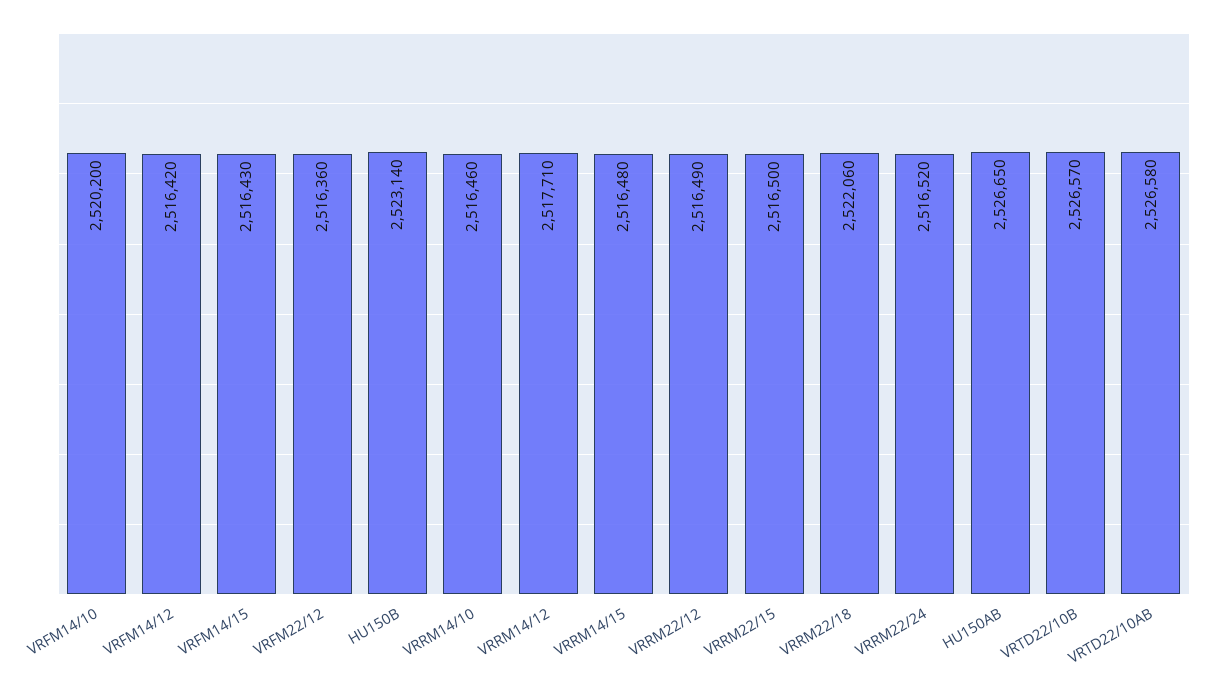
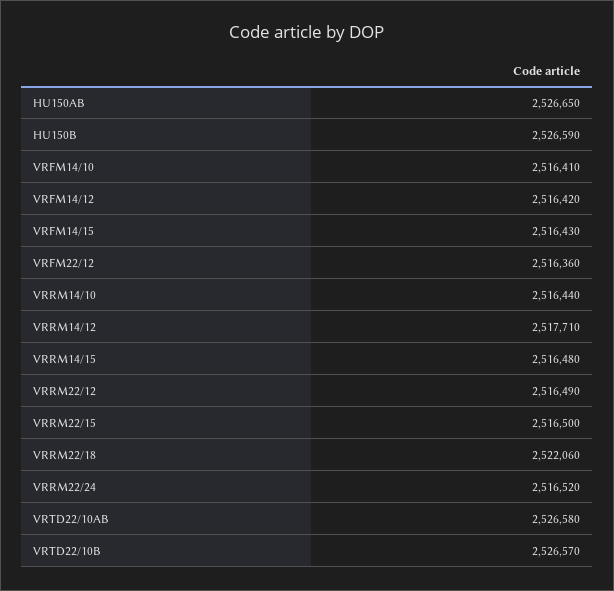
  {
-   "VRFM14/10": 2520200,
+   "VRFM14/10": 2516410,
    "VRFM14/12": 2516420,
    "VRFM14/15": 2516430,
    "VRFM22/12": 2516360,
-   "HU150B": 2523140,
+   "HU150B": 2526590,
-   "VRRM14/10": 2516460,
+   "VRRM14/10": 2516440,
    "VRRM14/12": 2517710,
    "VRRM14/15": 2516480,
    "VRRM22/12": 2516490,
    "VRRM22/15": 2516500,
    "VRRM22/18": 2522060,
    "VRRM22/24": 2516520,
    "HU150AB": 2526650,
    "VRTD22/10B": 2526570,
    "VRTD22/10AB": 2526580
  }

